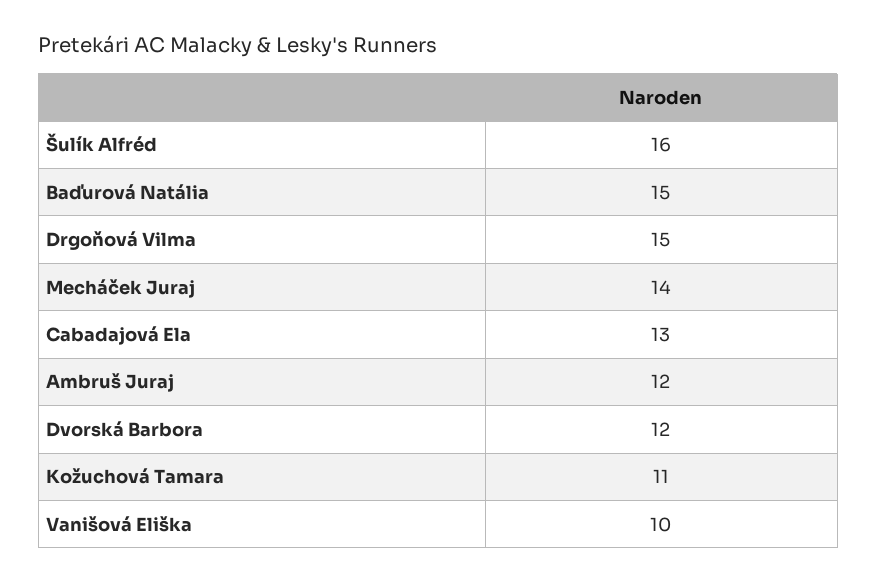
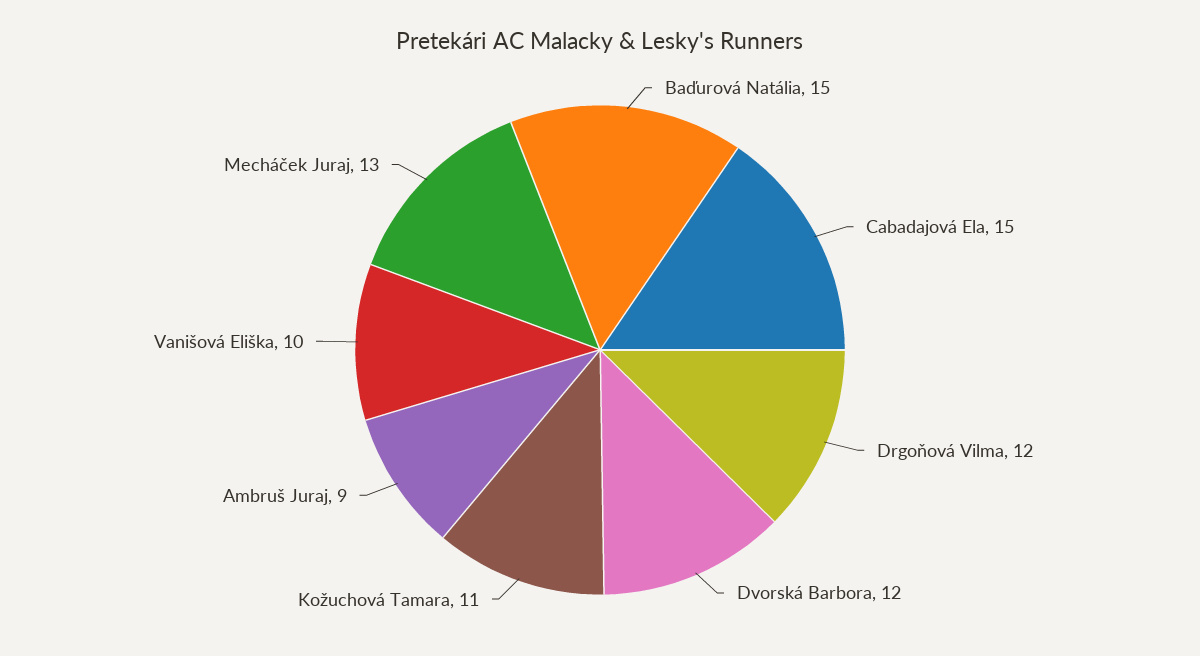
  {
-   "Šulík Alfréd": 16,
    "Baďurová Natália": 15,
-   "Drgoňová Vilma": 15,
+   "Drgoňová Vilma": 12,
-   "Mecháček Juraj": 14,
+   "Mecháček Juraj": 13,
-   "Cabadajová Ela": 13,
+   "Cabadajová Ela": 15,
-   "Ambruš Juraj": 12,
+   "Ambruš Juraj": 9,
    "Dvorská Barbora": 12,
    "Kožuchová Tamara": 11,
    "Vanišová Eliška": 10
  }

